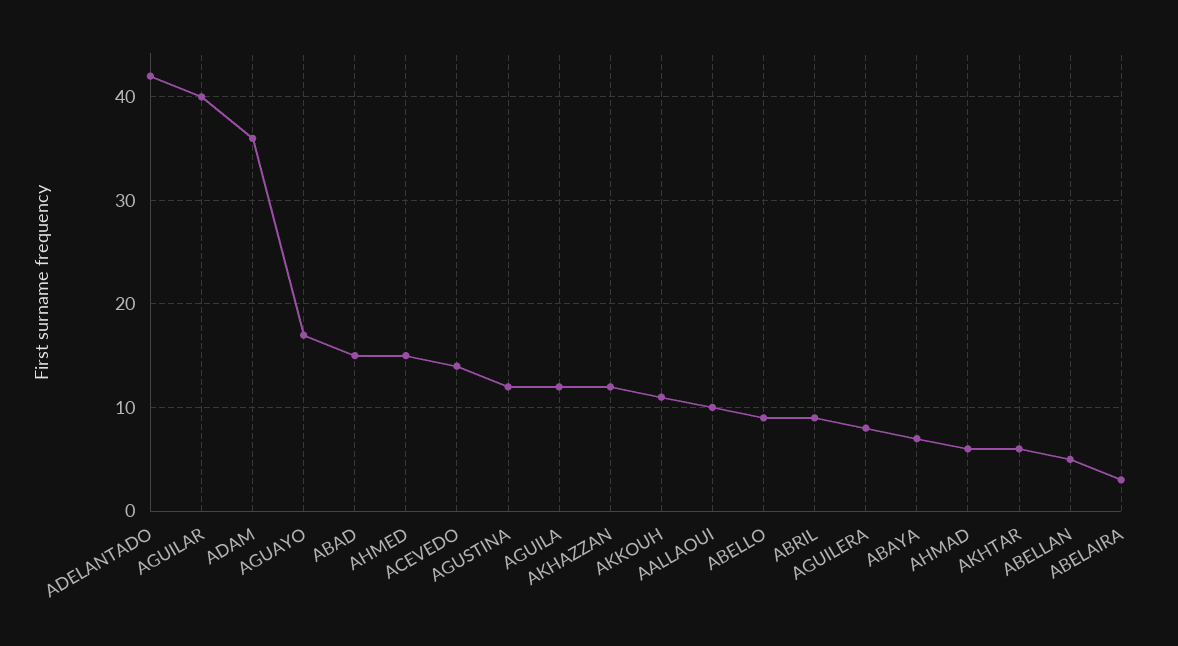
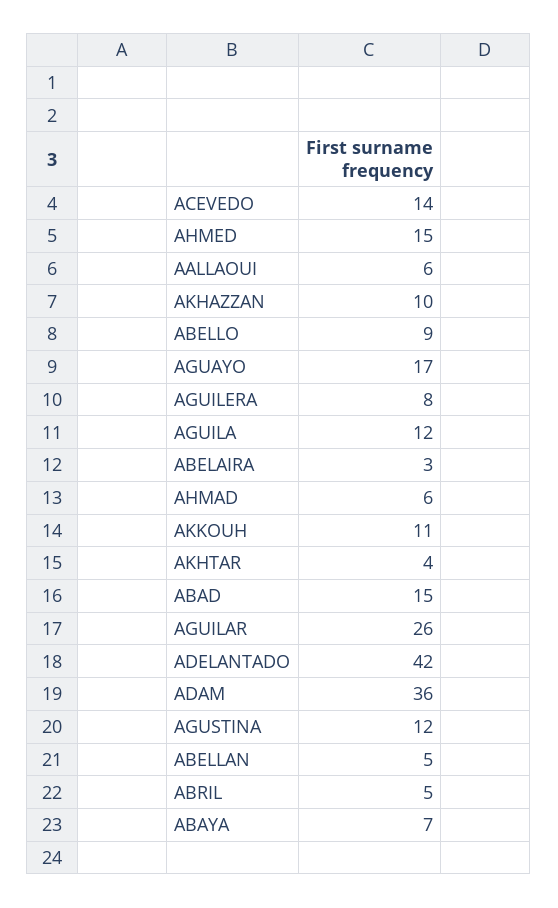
  {
    "ADELANTADO": 42,
-   "AGUILAR": 40,
+   "AGUILAR": 26,
    "ADAM": 36,
    "AGUAYO": 17,
    "ABAD": 15,
    "AHMED": 15,
    "ACEVEDO": 14,
    "AGUSTINA": 12,
    "AGUILA": 12,
-   "AKHAZZAN": 12,
+   "AKHAZZAN": 10,
    "AKKOUH": 11,
-   "AALLAOUI": 10,
+   "AALLAOUI": 6,
    "ABELLO": 9,
-   "ABRIL": 9,
+   "ABRIL": 5,
    "AGUILERA": 8,
    "ABAYA": 7,
    "AHMAD": 6,
-   "AKHTAR": 6,
+   "AKHTAR": 4,
    "ABELLAN": 5,
    "ABELAIRA": 3
  }

